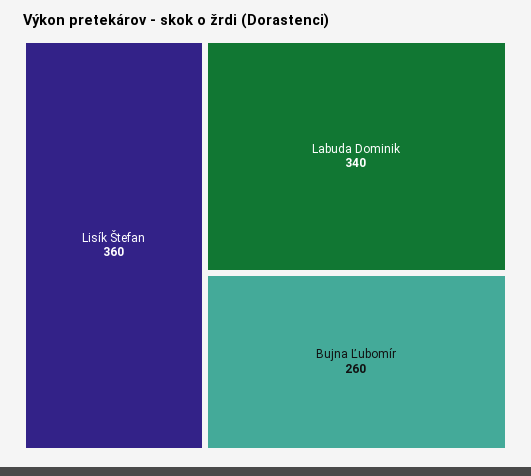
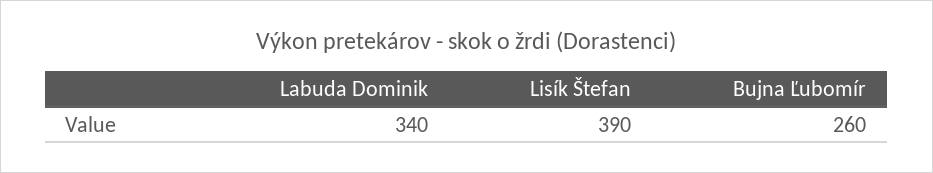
  {
-   "Lisík Štefan": 360,
+   "Lisík Štefan": 390,
    "Labuda Dominik": 340,
    "Bujna Ľubomír": 260
  }

